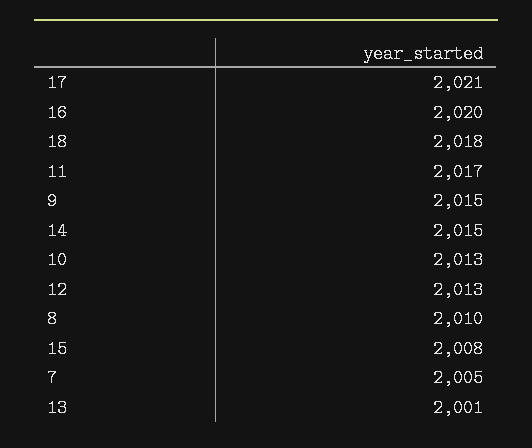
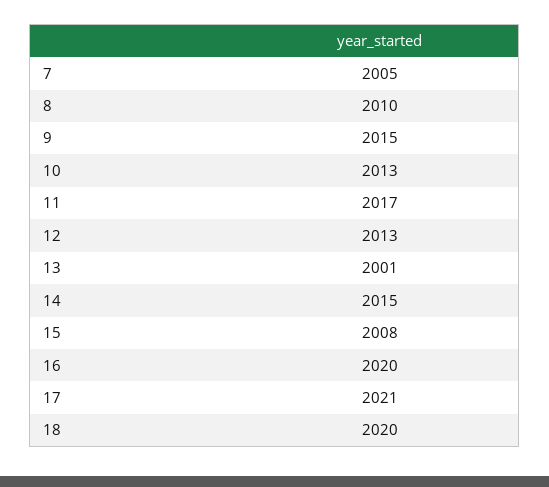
  {
    "17": 2021,
    "16": 2020,
-   "18": 2018,
+   "18": 2020,
    "11": 2017,
    "9": 2015,
    "14": 2015,
    "10": 2013,
    "12": 2013,
    "8": 2010,
    "15": 2008,
    "7": 2005,
    "13": 2001
  }

